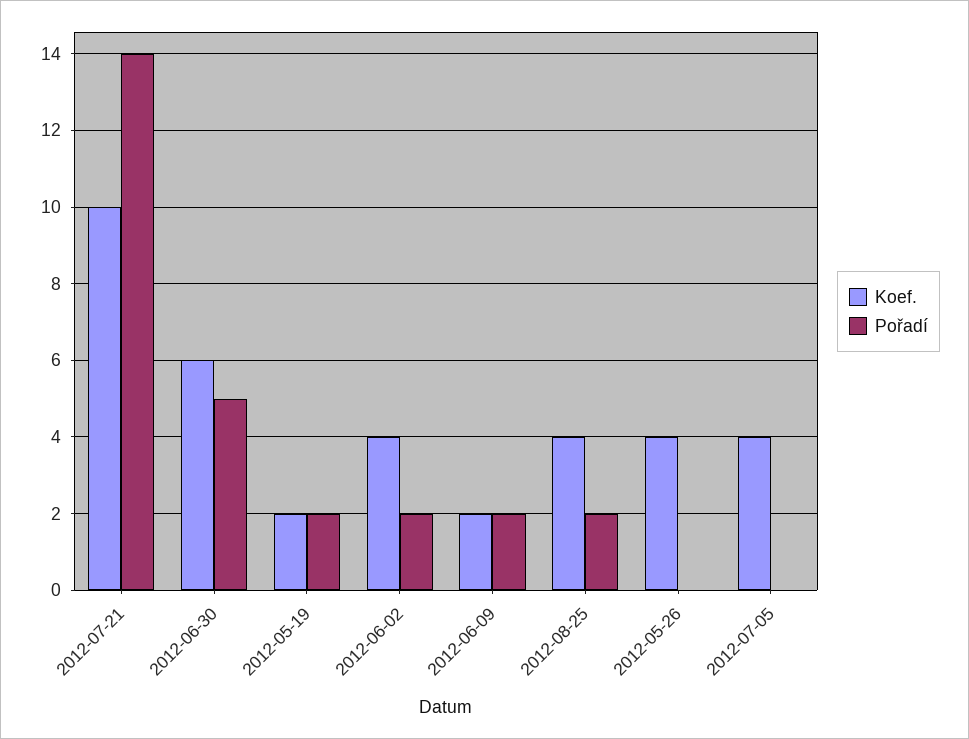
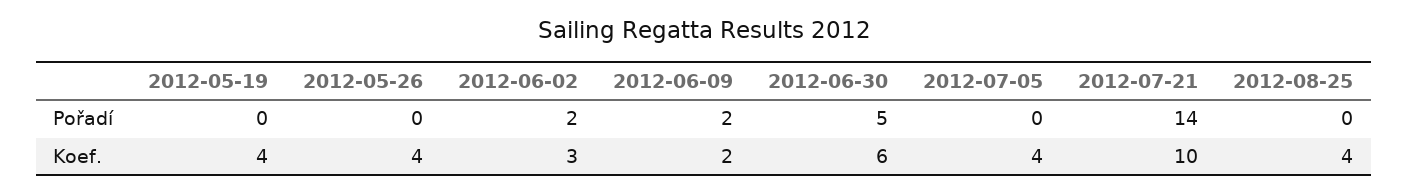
  {
    "Koef.": {
      "2012-07-21": 10,
      "2012-06-30": 6,
-     "2012-05-19": 2,
+     "2012-05-19": 4,
-     "2012-06-02": 4,
+     "2012-06-02": 3,
      "2012-06-09": 2,
      "2012-08-25": 4,
      "2012-05-26": 4,
      "2012-07-05": 4
    },
    "Pořadí": {
      "2012-07-21": 14,
      "2012-06-30": 5,
-     "2012-05-19": 2,
+     "2012-05-19": 0,
      "2012-06-02": 2,
      "2012-06-09": 2,
-     "2012-08-25": 2,
+     "2012-08-25": 0,
      "2012-05-26": 0,
      "2012-07-05": 0
    }
  }

